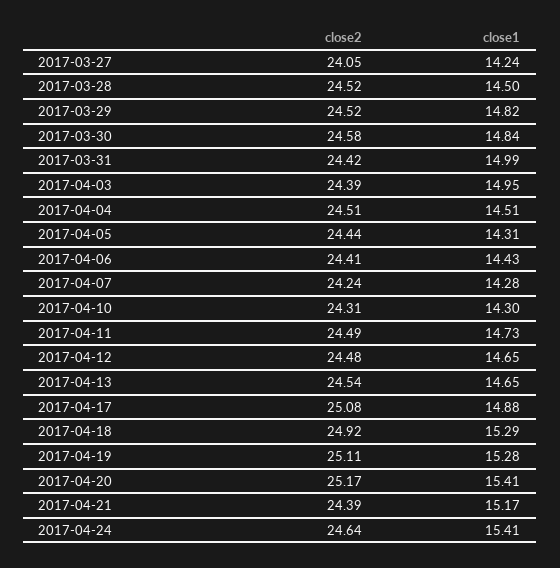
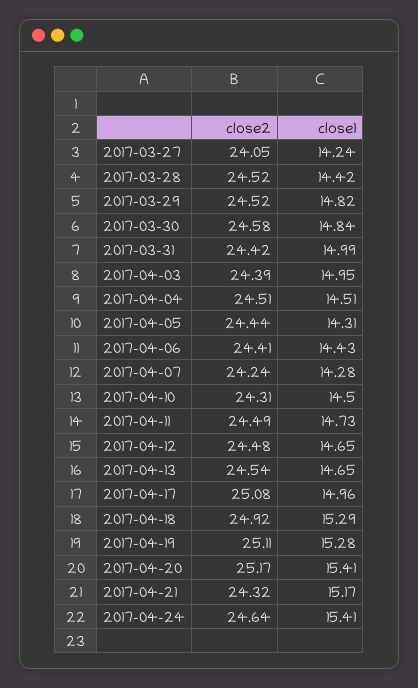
  {
    "close2": {
      "2017-03-27": 24.05,
      "2017-03-28": 24.52,
      "2017-03-29": 24.52,
      "2017-03-30": 24.58,
      "2017-03-31": 24.42,
      "2017-04-03": 24.39,
      "2017-04-04": 24.51,
      "2017-04-05": 24.44,
      "2017-04-06": 24.41,
      "2017-04-07": 24.24,
      "2017-04-10": 24.31,
      "2017-04-11": 24.49,
      "2017-04-12": 24.48,
      "2017-04-13": 24.54,
      "2017-04-17": 25.08,
      "2017-04-18": 24.92,
      "2017-04-19": 25.11,
      "2017-04-20": 25.17,
-     "2017-04-21": 24.39,
+     "2017-04-21": 24.32,
      "2017-04-24": 24.64
    },
    "close1": {
      "2017-03-27": 14.24,
-     "2017-03-28": 14.5,
+     "2017-03-28": 14.42,
      "2017-03-29": 14.82,
      "2017-03-30": 14.84,
      "2017-03-31": 14.99,
      "2017-04-03": 14.95,
      "2017-04-04": 14.51,
      "2017-04-05": 14.31,
      "2017-04-06": 14.43,
      "2017-04-07": 14.28,
-     "2017-04-10": 14.3,
+     "2017-04-10": 14.5,
      "2017-04-11": 14.73,
      "2017-04-12": 14.65,
      "2017-04-13": 14.65,
-     "2017-04-17": 14.88,
+     "2017-04-17": 14.96,
      "2017-04-18": 15.29,
      "2017-04-19": 15.28,
      "2017-04-20": 15.41,
      "2017-04-21": 15.17,
      "2017-04-24": 15.41
    }
  }

